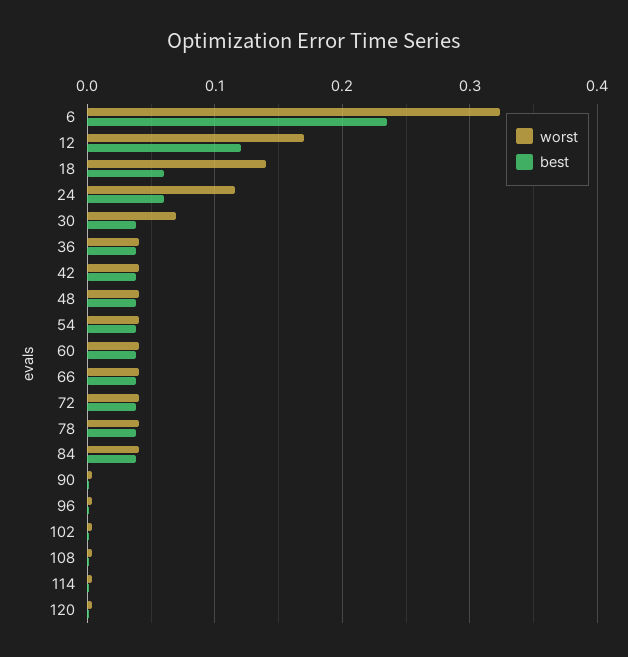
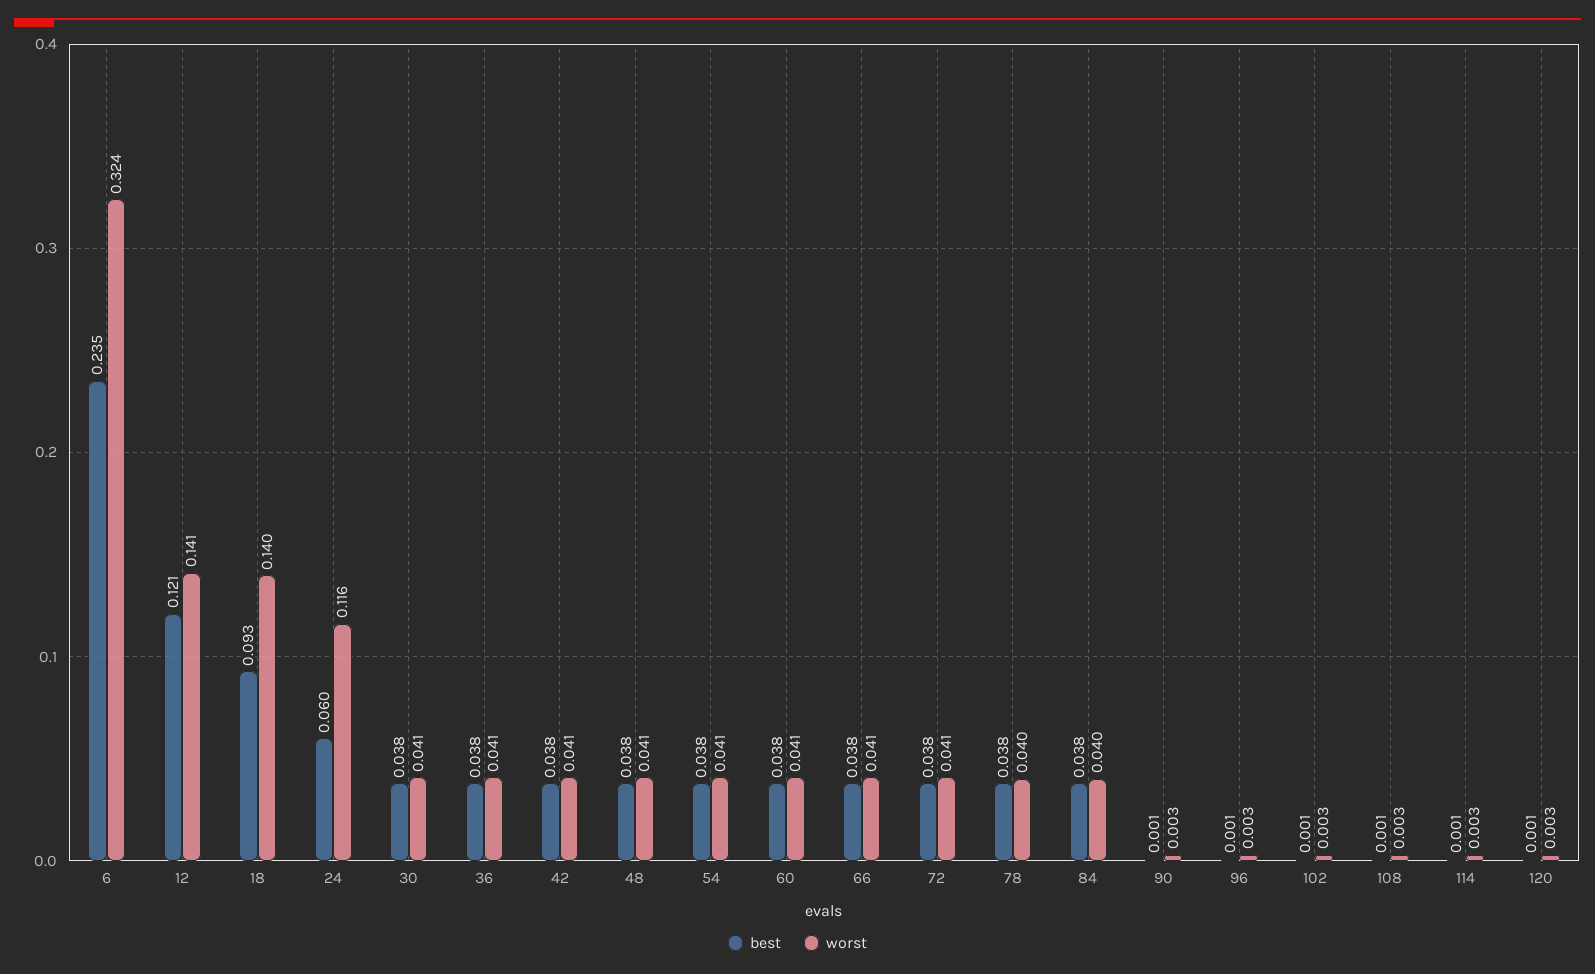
  {
    "worst": {
      "6": 0.324,
-     "12": 0.17,
+     "12": 0.141,
      "18": 0.14,
      "24": 0.116,
-     "30": 0.07,
+     "30": 0.041,
      "36": 0.041,
      "42": 0.041,
      "48": 0.041,
      "54": 0.041,
      "60": 0.041,
      "66": 0.041,
      "72": 0.041,
      "78": 0.04,
      "84": 0.04,
      "90": 0.003,
      "96": 0.003,
      "102": 0.003,
      "108": 0.003,
      "114": 0.003,
      "120": 0.003
    },
    "best": {
      "6": 0.235,
      "12": 0.121,
-     "18": 0.06,
+     "18": 0.093,
      "24": 0.06,
      "30": 0.038,
      "36": 0.038,
      "42": 0.038,
      "48": 0.038,
      "54": 0.038,
      "60": 0.038,
      "66": 0.038,
      "72": 0.038,
      "78": 0.038,
      "84": 0.038,
      "90": 0.001,
      "96": 0.001,
      "102": 0.001,
      "108": 0.001,
      "114": 0.001,
      "120": 0.001
    }
  }

